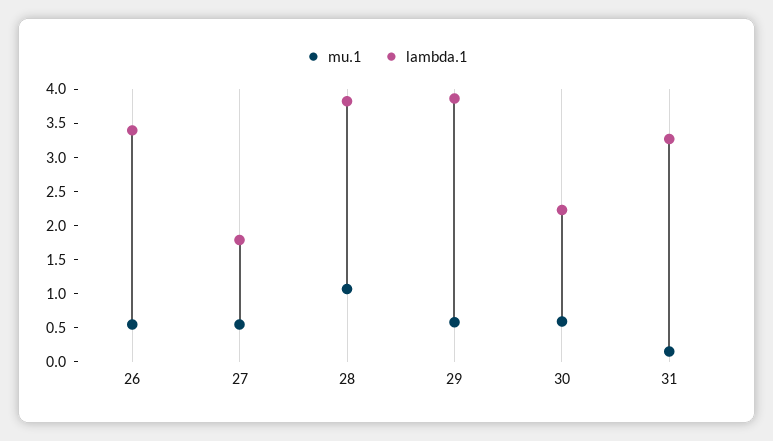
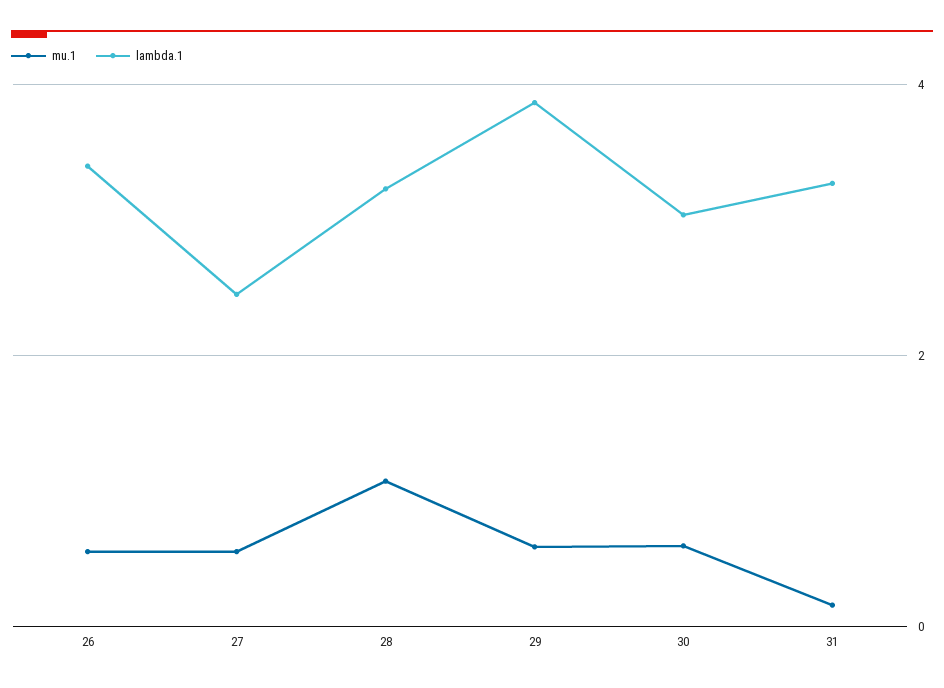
  {
    "mu.1": {
      "26": 0.6,
      "27": 0.6,
      "28": 1,
      "29": 0.6,
      "30": 0.6,
      "31": 0.2
    },
    "lambda.1": {
      "26": 3.4,
-     "27": 1.75,
+     "27": 2.4,
-     "28": 3.75,
+     "28": 3.2,
      "29": 3.8,
-     "30": 2.25,
+     "30": 3,
      "31": 3.2
    }
  }

